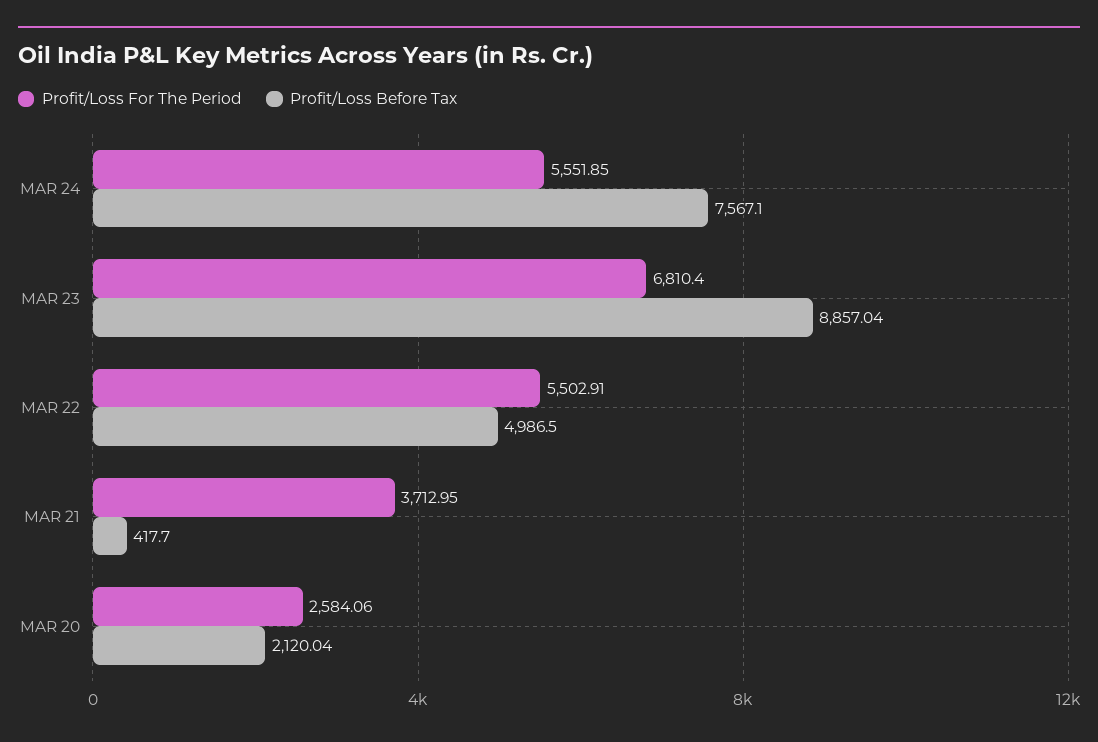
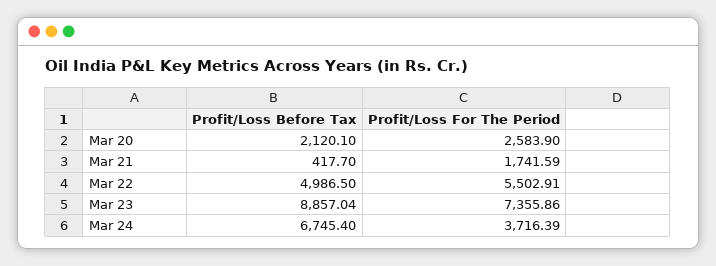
  {
    "Profit/Loss For The Period": {
-     "MAR 24": 5551.85,
+     "MAR 24": 3716.39,
-     "MAR 23": 6810.4,
+     "MAR 23": 7355.86,
      "MAR 22": 5502.91,
-     "MAR 21": 3712.95,
+     "MAR 21": 1741.59,
-     "MAR 20": 2584.06
+     "MAR 20": 2583.9
    },
    "Profit/Loss Before Tax": {
-     "MAR 24": 7567.1,
+     "MAR 24": 6745.4,
      "MAR 23": 8857.04,
      "MAR 22": 4986.5,
      "MAR 21": 417.7,
-     "MAR 20": 2120.04
+     "MAR 20": 2120.1
    }
  }

